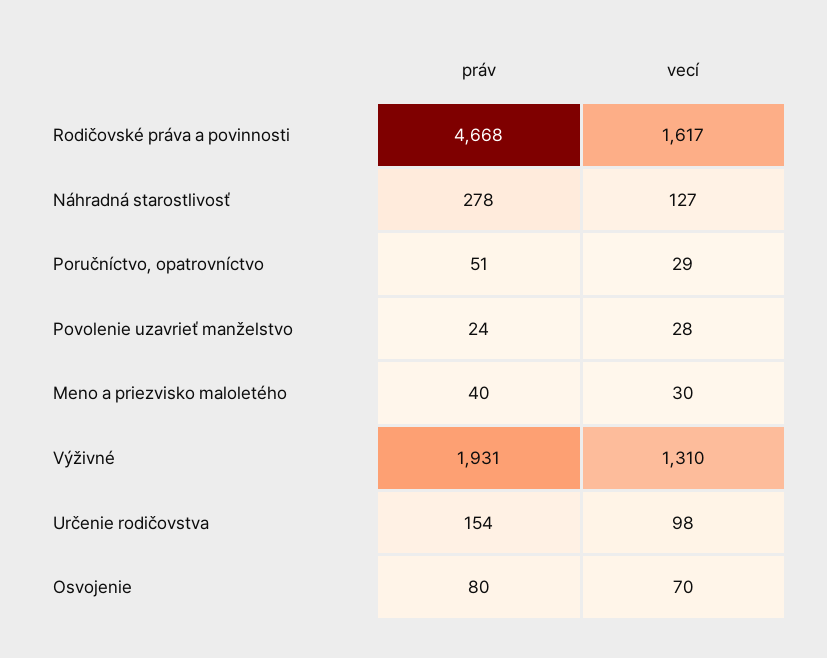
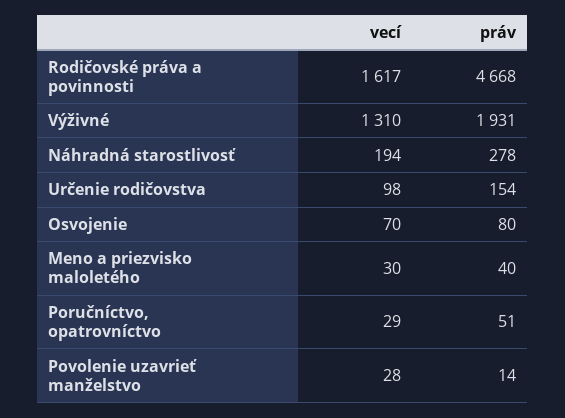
  {
    "práv": {
      "Rodičovské práva a povinnosti": 4668,
      "Náhradná starostlivosť": 278,
      "Poručníctvo, opatrovníctvo": 51,
-     "Povolenie uzavrieť manželstvo": 24,
+     "Povolenie uzavrieť manželstvo": 14,
      "Meno a priezvisko maloletého": 40,
      "Výživné": 1931,
      "Určenie rodičovstva": 154,
      "Osvojenie": 80
    },
    "vecí": {
      "Rodičovské práva a povinnosti": 1617,
-     "Náhradná starostlivosť": 127,
+     "Náhradná starostlivosť": 194,
      "Poručníctvo, opatrovníctvo": 29,
      "Povolenie uzavrieť manželstvo": 28,
      "Meno a priezvisko maloletého": 30,
      "Výživné": 1310,
      "Určenie rodičovstva": 98,
      "Osvojenie": 70
    }
  }

